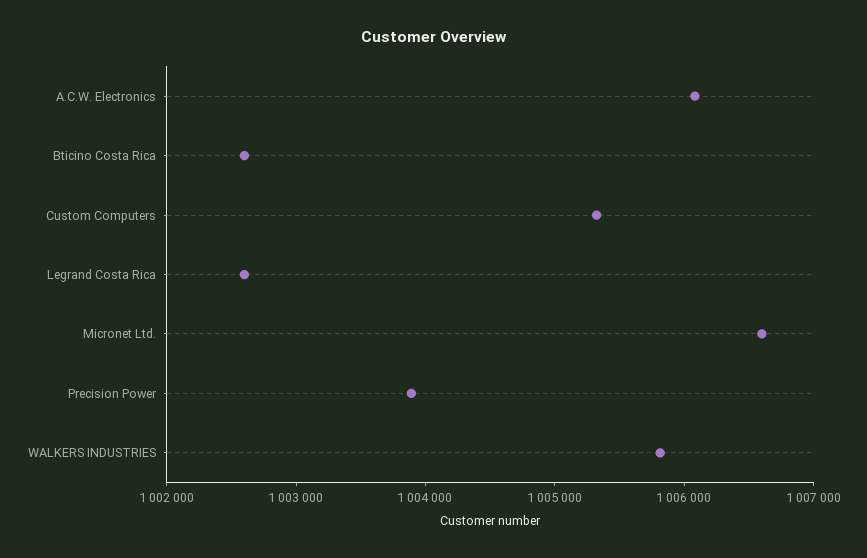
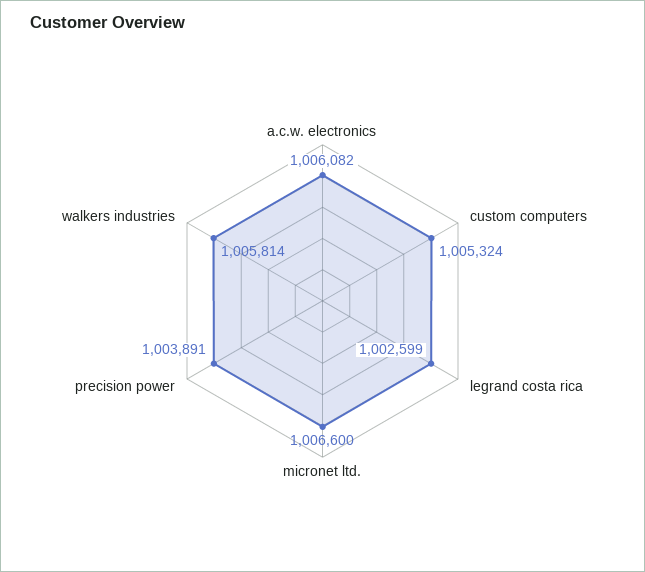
  {
    "A.C.W. Electronics": 1006082,
-   "Bticino Costa Rica": 1002600,
    "Custom Computers": 1005324,
    "Legrand Costa Rica": 1002599,
    "Micronet Ltd.": 1006600,
    "Precision Power": 1003891,
    "WALKERS INDUSTRIES": 1005814
  }

